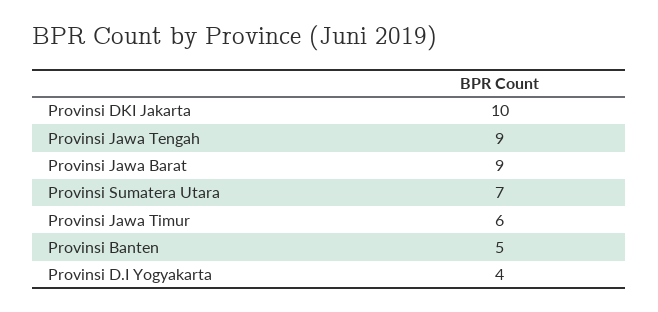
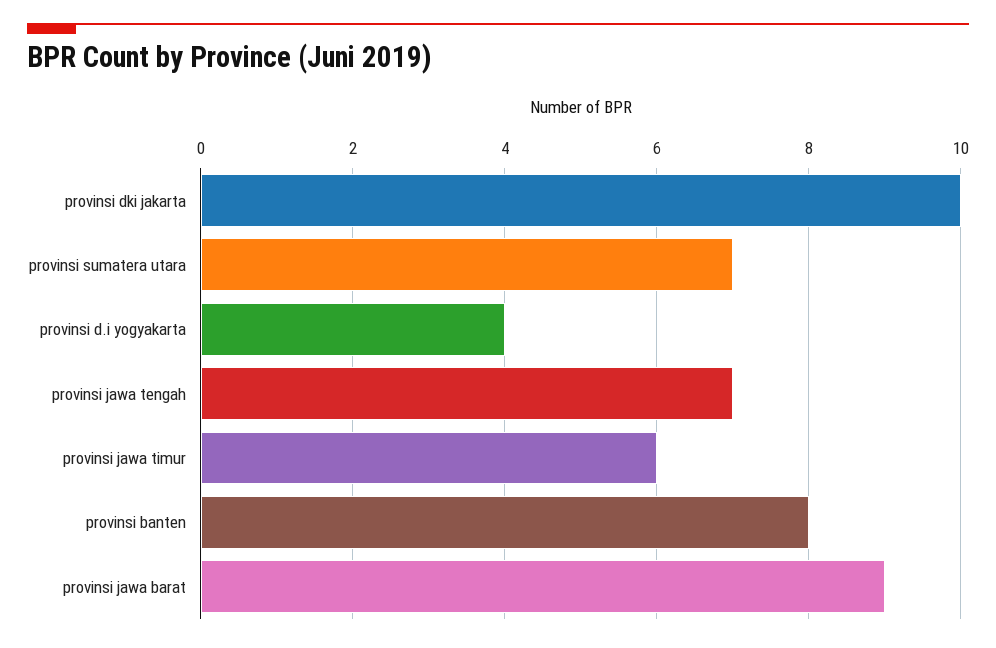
  {
    "Provinsi DKI Jakarta": 10,
-   "Provinsi Jawa Tengah": 9,
+   "Provinsi Jawa Tengah": 7,
    "Provinsi Jawa Barat": 9,
    "Provinsi Sumatera Utara": 7,
    "Provinsi Jawa Timur": 6,
-   "Provinsi Banten": 5,
+   "Provinsi Banten": 8,
    "Provinsi D.I Yogyakarta": 4
  }

